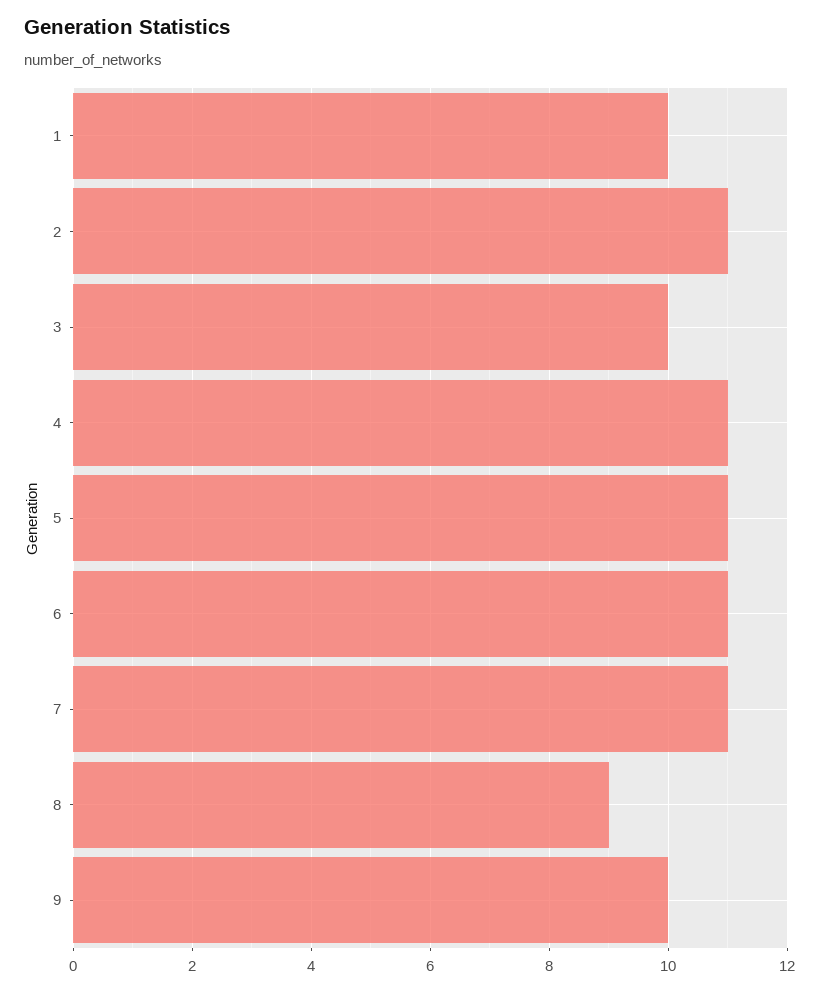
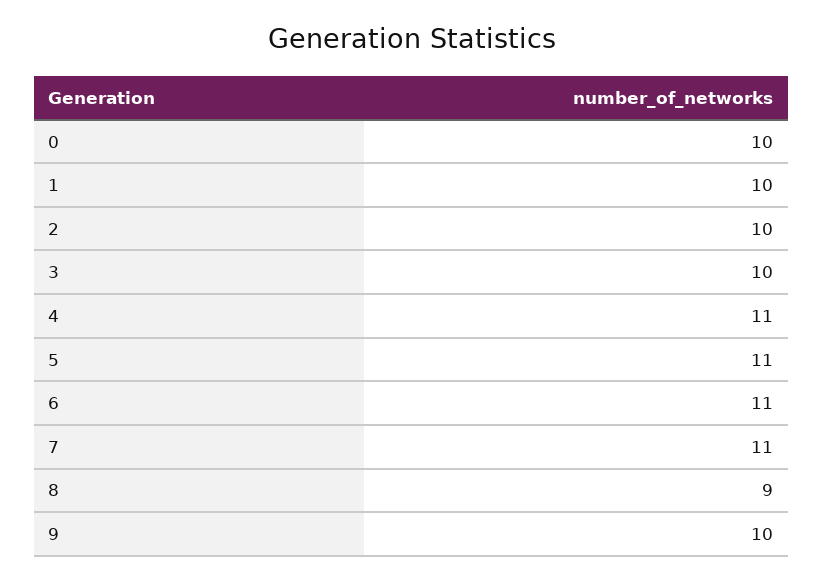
  {
    "1": 10,
-   "2": 11,
+   "2": 10,
    "3": 10,
    "4": 11,
    "5": 11,
    "6": 11,
    "7": 11,
    "8": 9,
-   "9": 10
+   "9": 10,
+   "0": 10
  }

